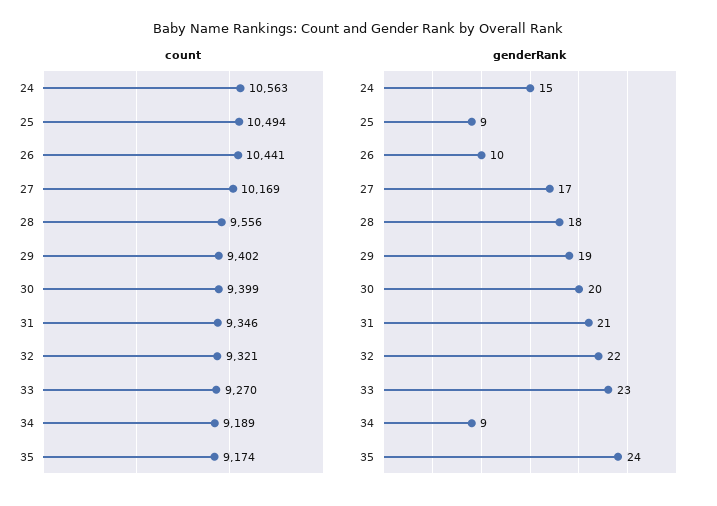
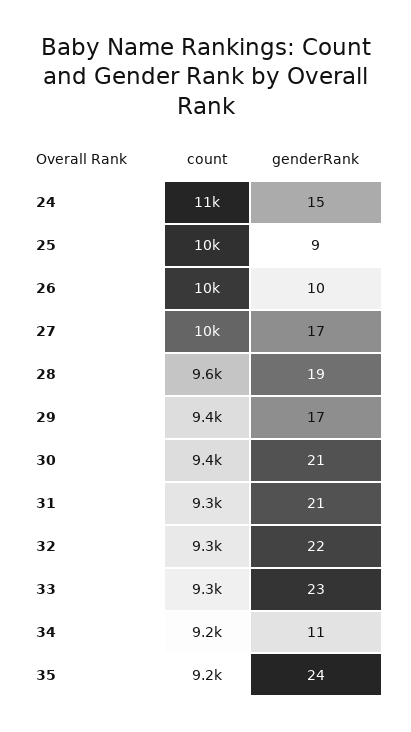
  {
    "count": {
      "24": 10563,
      "25": 10494,
      "26": 10441,
      "27": 10169,
      "28": 9556,
      "29": 9402,
      "30": 9399,
      "31": 9346,
      "32": 9321,
      "33": 9270,
      "34": 9189,
      "35": 9174
    },
    "genderRank": {
      "24": 15,
      "25": 9,
      "26": 10,
      "27": 17,
-     "28": 18,
+     "28": 19,
-     "29": 19,
+     "29": 17,
-     "30": 20,
+     "30": 21,
      "31": 21,
      "32": 22,
      "33": 23,
-     "34": 9,
+     "34": 11,
      "35": 24
    }
  }

